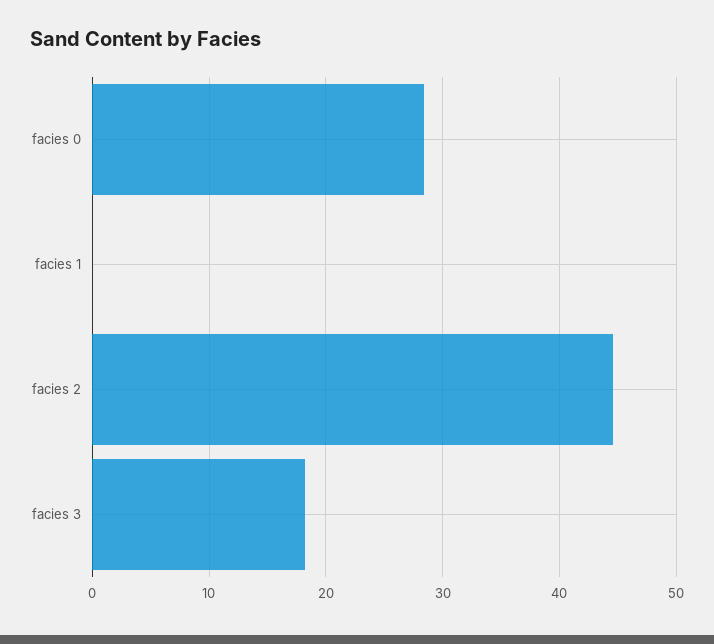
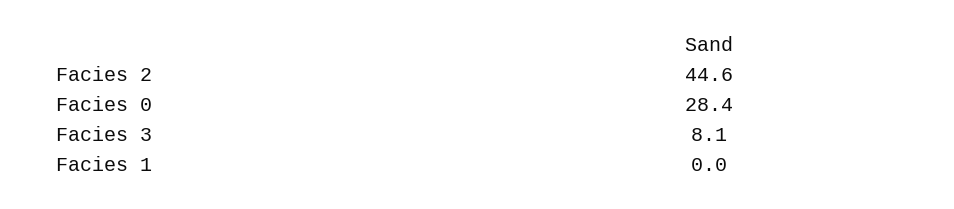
  {
    "facies 0": 28.4,
    "facies 1": 0,
    "facies 2": 44.6,
-   "facies 3": 18
+   "facies 3": 8.1
  }

